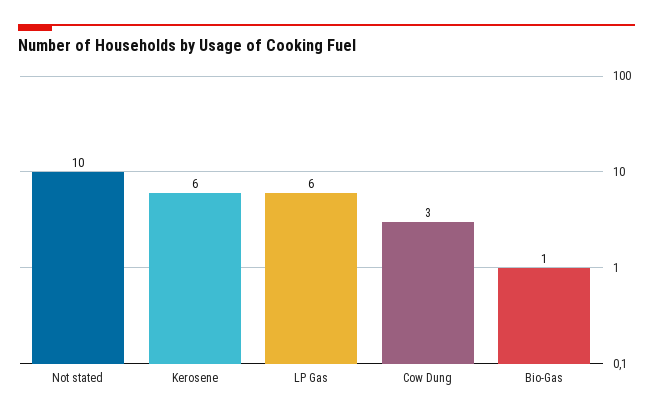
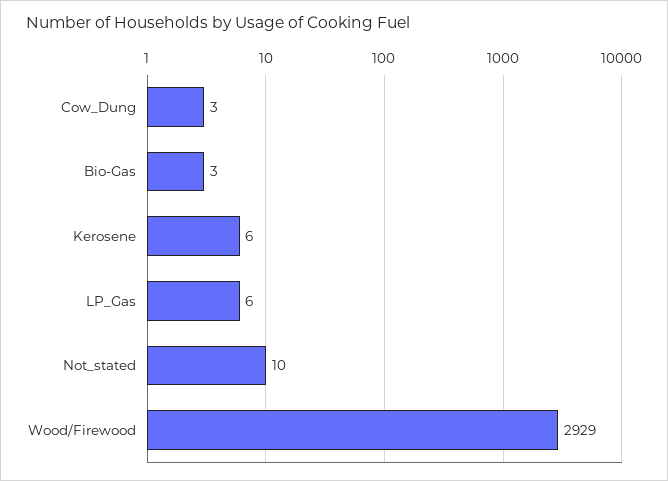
  {
    "Not stated": 10,
    "Kerosene": 6,
    "LP Gas": 6,
    "Cow Dung": 3,
-   "Bio-Gas": 1
+   "Bio-Gas": 3,
+   "Wood/Firewood": 2929
  }

